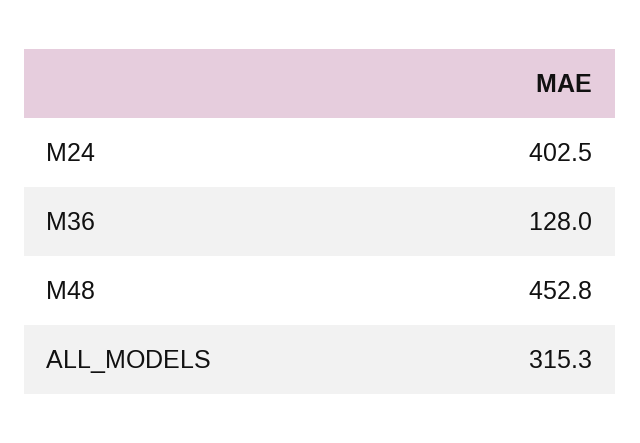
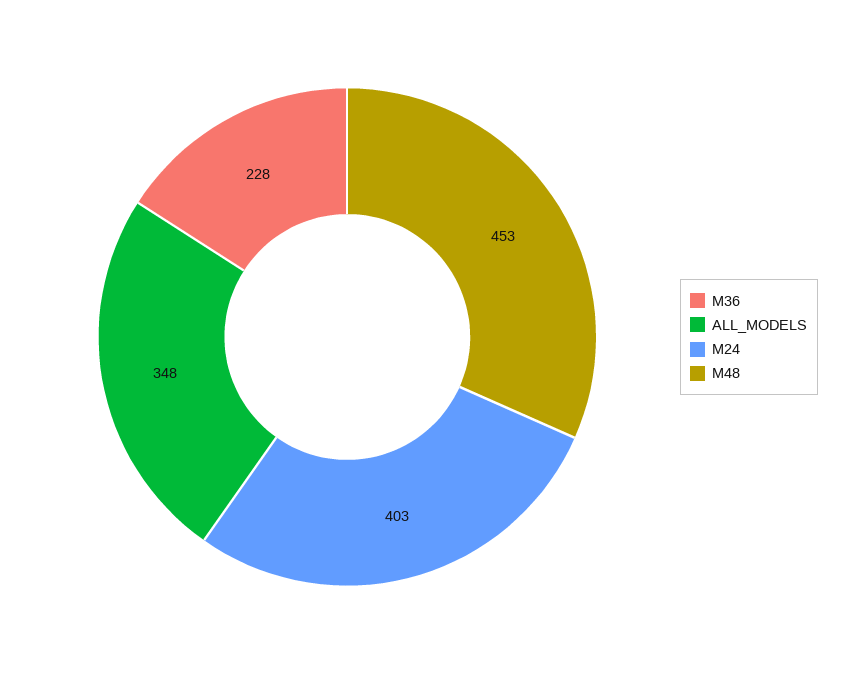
  {
    "M24": 402.5,
-   "M36": 128,
+   "M36": 228,
    "M48": 452.8,
-   "ALL_MODELS": 315.3
+   "ALL_MODELS": 348
  }

